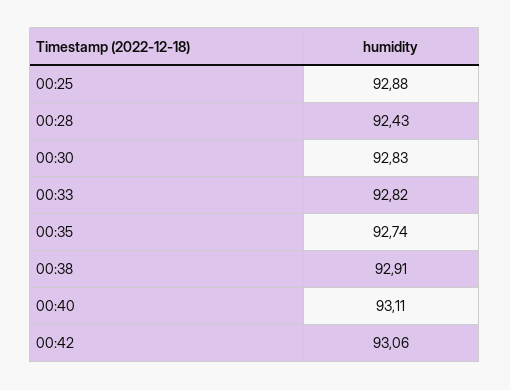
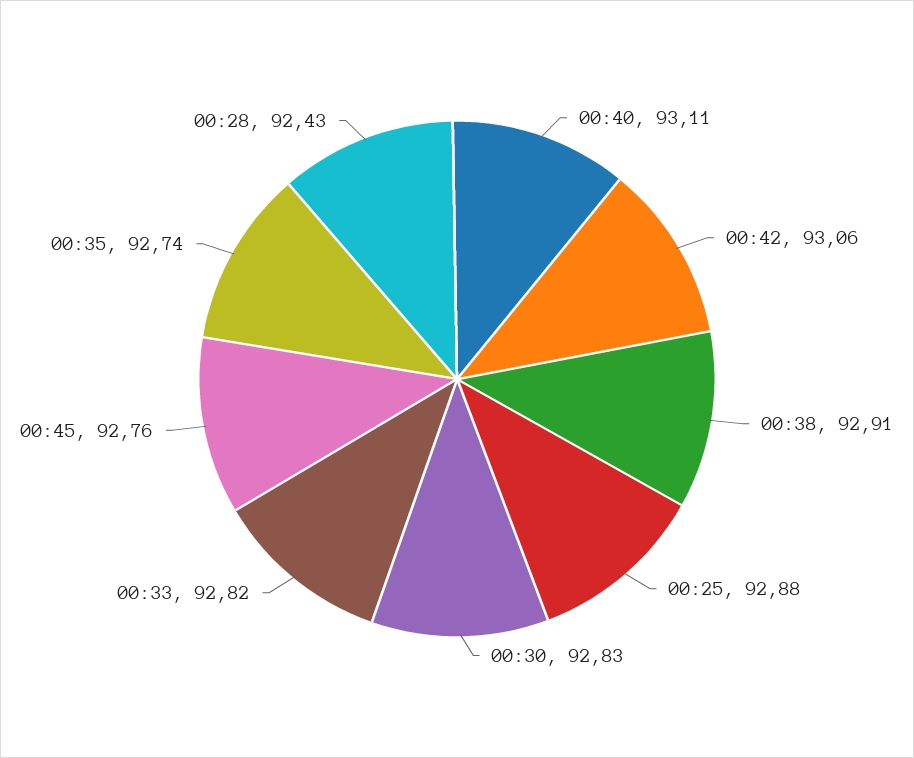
  {
    "00:25": 92.88,
    "00:28": 92.43,
    "00:30": 92.83,
    "00:33": 92.82,
    "00:35": 92.74,
    "00:38": 92.91,
    "00:40": 93.11,
-   "00:42": 93.06
+   "00:42": 93.06,
+   "00:45": 92.76
  }

